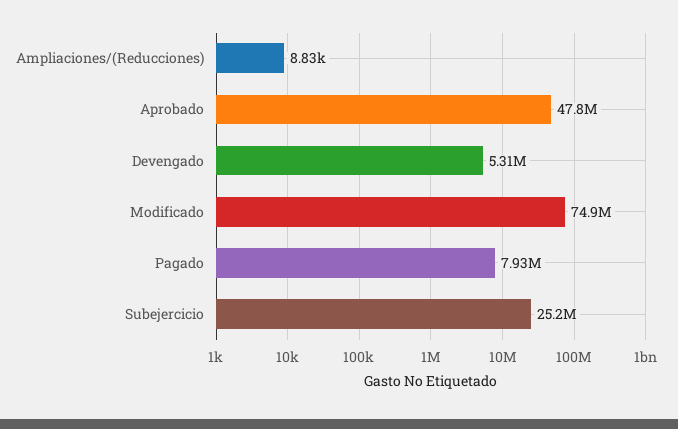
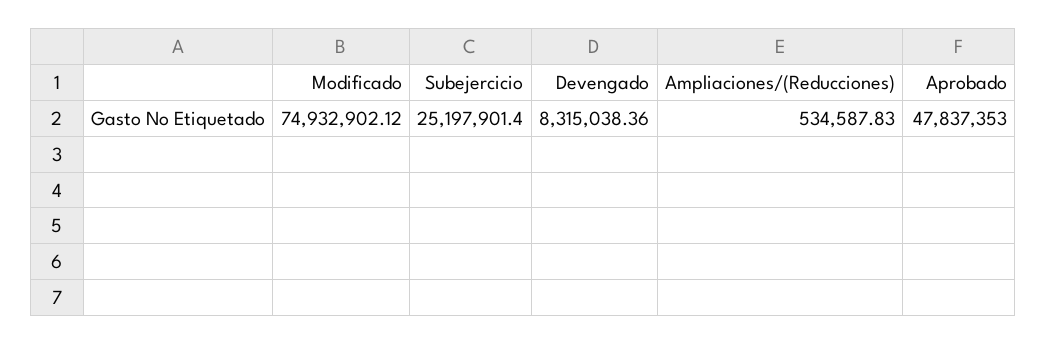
  {
-   "Ampliaciones/(Reducciones)": 8830,
+   "Ampliaciones/(Reducciones)": 534587.83,
    "Aprobado": 47837353,
-   "Devengado": 5310000,
+   "Devengado": 8315038.36,
    "Modificado": 74932902.12,
-   "Pagado": 7930000,
    "Subejercicio": 25197901.4
  }

